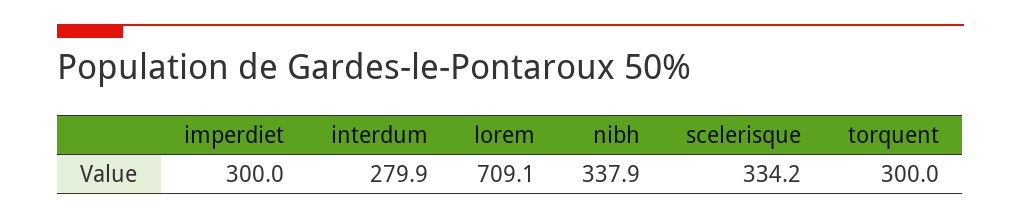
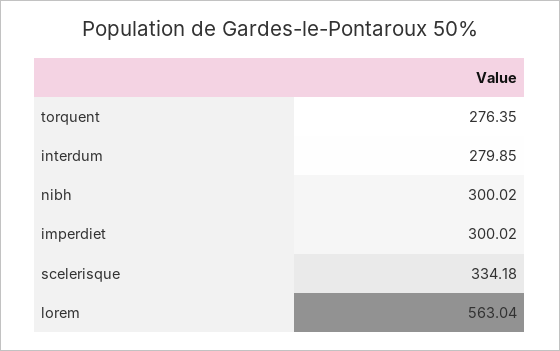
  {
    "imperdiet": 300.02,
    "interdum": 279.85,
-   "lorem": 709.1,
+   "lorem": 563.04,
-   "nibh": 337.9,
+   "nibh": 300.02,
    "scelerisque": 334.18,
-   "torquent": 300
+   "torquent": 276.35
  }

